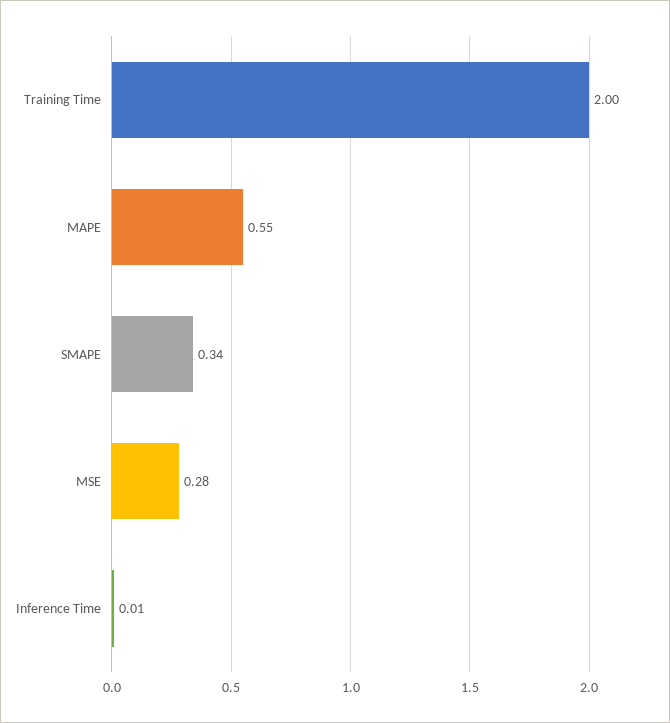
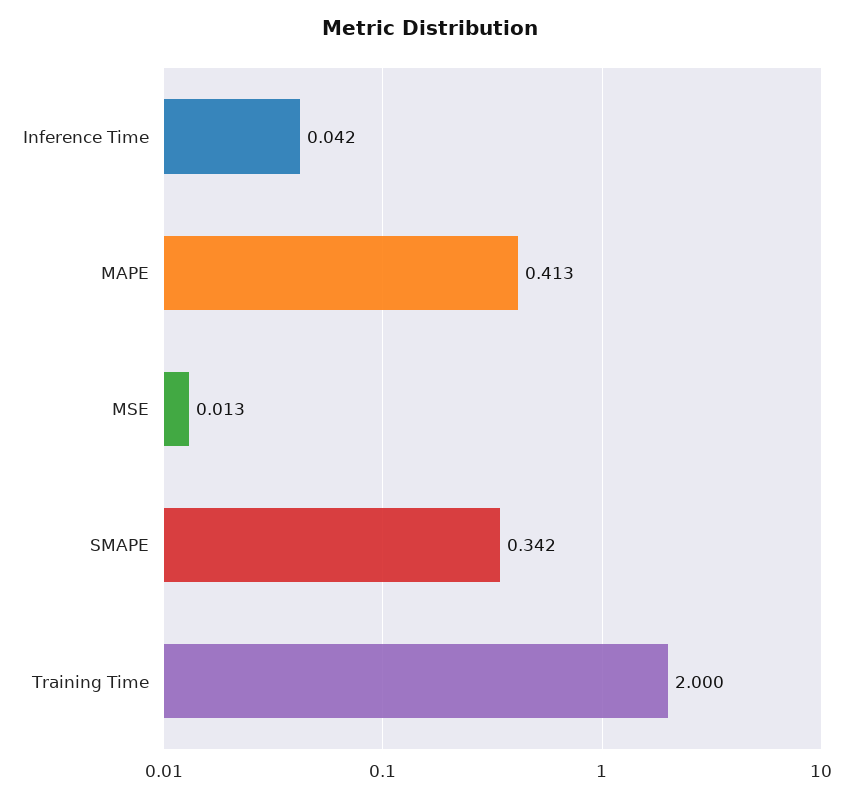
  {
    "Training Time": 2,
-   "MAPE": 0.55,
+   "MAPE": 0.413,
    "SMAPE": 0.342,
-   "MSE": 0.28,
+   "MSE": 0.013,
-   "Inference Time": 0.01
+   "Inference Time": 0.042
  }

